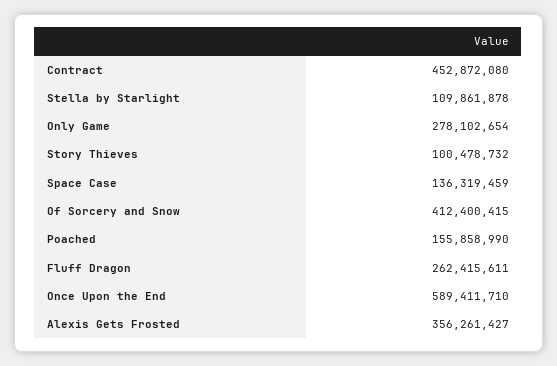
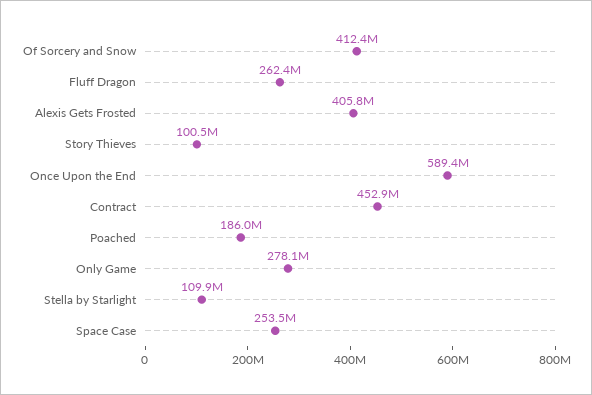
  {
    "Contract": 452872080,
    "Stella by Starlight": 109861878,
    "Only Game": 278102654,
    "Story Thieves": 100478732,
-   "Space Case": 136319459,
+   "Space Case": 253500000,
    "Of Sorcery and Snow": 412400415,
-   "Poached": 155858990,
+   "Poached": 186000000,
    "Fluff Dragon": 262415611,
    "Once Upon the End": 589411710,
-   "Alexis Gets Frosted": 356261427
+   "Alexis Gets Frosted": 405800000
  }

